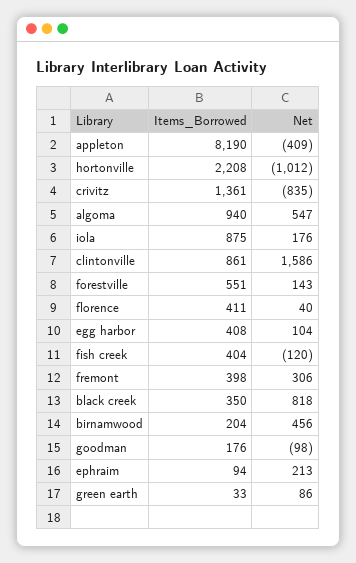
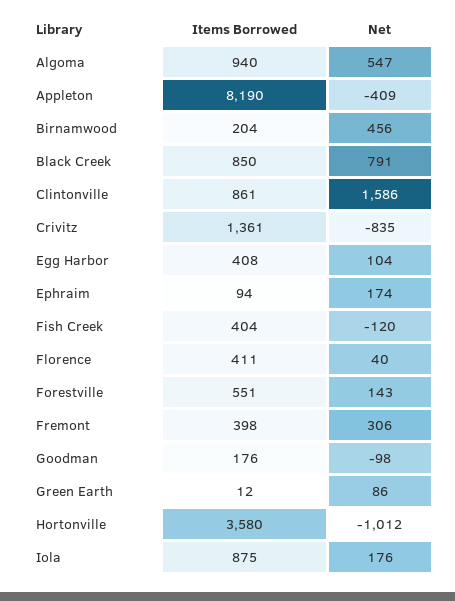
  {
    "Items_Borrowed": {
      "appleton": 8190,
-     "hortonville": 2208,
+     "hortonville": 3580,
      "crivitz": 1361,
      "algoma": 940,
      "iola": 875,
      "clintonville": 861,
      "forestville": 551,
      "florence": 411,
      "egg harbor": 408,
      "fish creek": 404,
      "fremont": 398,
-     "black creek": 350,
+     "black creek": 850,
      "birnamwood": 204,
      "goodman": 176,
      "ephraim": 94,
-     "green earth": 33
+     "green earth": 12
    },
    "Net": {
      "appleton": -409,
      "hortonville": -1012,
      "crivitz": -835,
      "algoma": 547,
      "iola": 176,
      "clintonville": 1586,
      "forestville": 143,
      "florence": 40,
      "egg harbor": 104,
      "fish creek": -120,
      "fremont": 306,
-     "black creek": 818,
+     "black creek": 791,
      "birnamwood": 456,
      "goodman": -98,
-     "ephraim": 213,
+     "ephraim": 174,
      "green earth": 86
    }
  }

